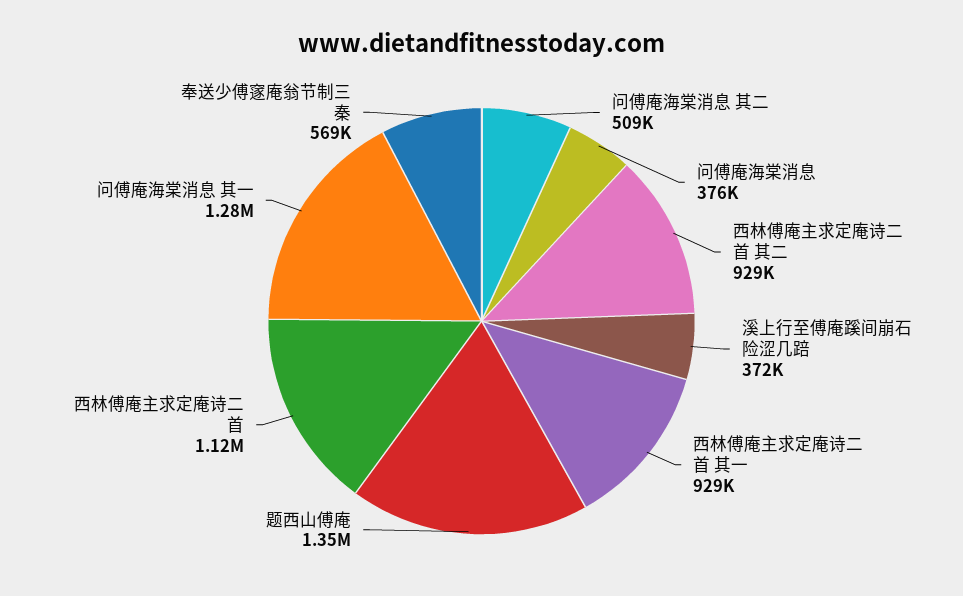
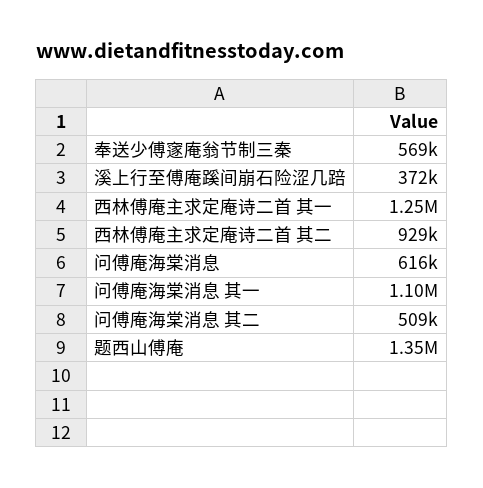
  {
    "问傅庵海棠消息 其二": 509000,
-   "问傅庵海棠消息": 376000,
+   "问傅庵海棠消息": 616000,
    "西林傅庵主求定庵诗二首 其二": 929000,
    "溪上行至傅庵蹊间崩石险涩几踣": 372000,
-   "西林傅庵主求定庵诗二首 其一": 929000,
+   "西林傅庵主求定庵诗二首 其一": 1250000,
    "题西山傅庵": 1350000,
-   "西林傅庵主求定庵诗二首": 1120000,
-   "问傅庵海棠消息 其一": 1280000,
+   "问傅庵海棠消息 其一": 1100000,
    "奉送少傅䆳庵翁节制三秦": 569000
  }

